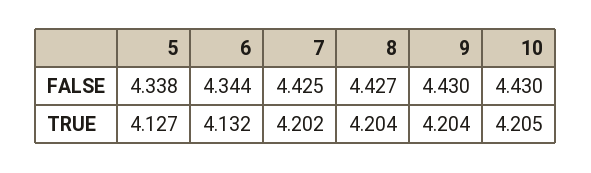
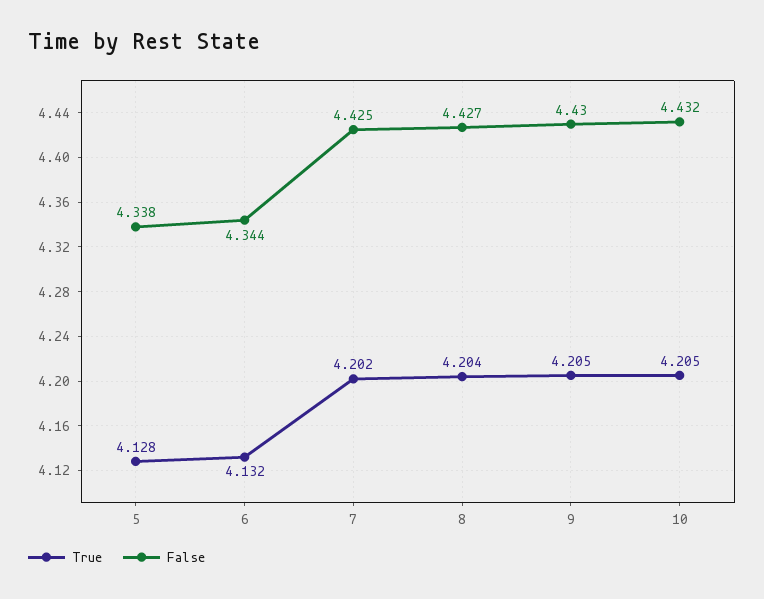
  {
    "FALSE": {
      "5": 4.338,
      "6": 4.344,
      "7": 4.425,
      "8": 4.427,
      "9": 4.43,
-     "10": 4.43
+     "10": 4.432
    },
    "TRUE": {
-     "5": 4.127,
+     "5": 4.128,
      "6": 4.132,
      "7": 4.202,
      "8": 4.204,
-     "9": 4.204,
+     "9": 4.205,
      "10": 4.205
    }
  }

